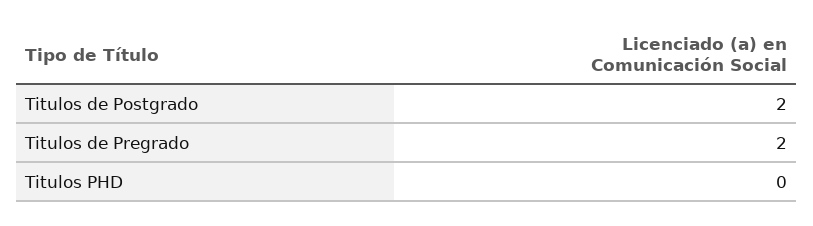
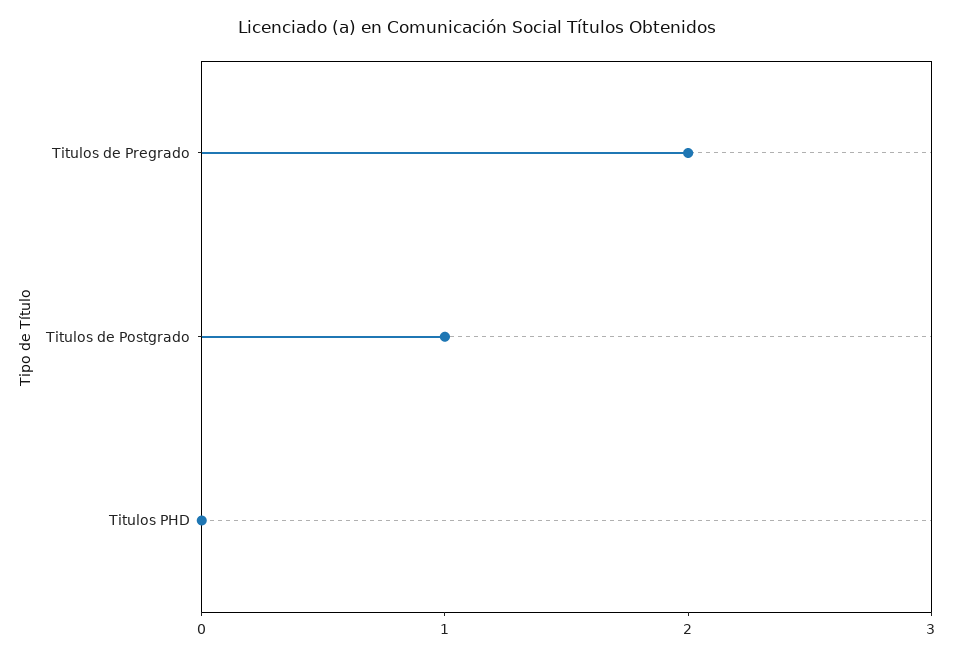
  {
-   "Titulos de Postgrado": 2,
+   "Titulos de Postgrado": 1,
    "Titulos de Pregrado": 2,
    "Titulos PHD": 0
  }

